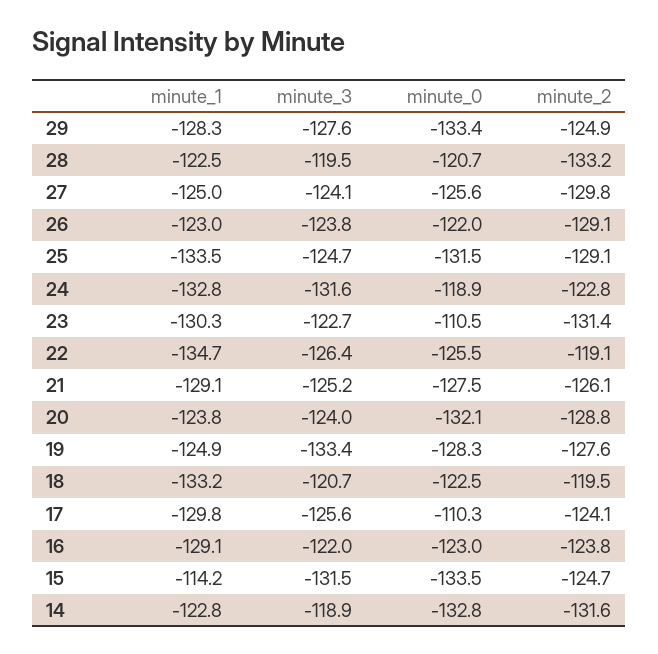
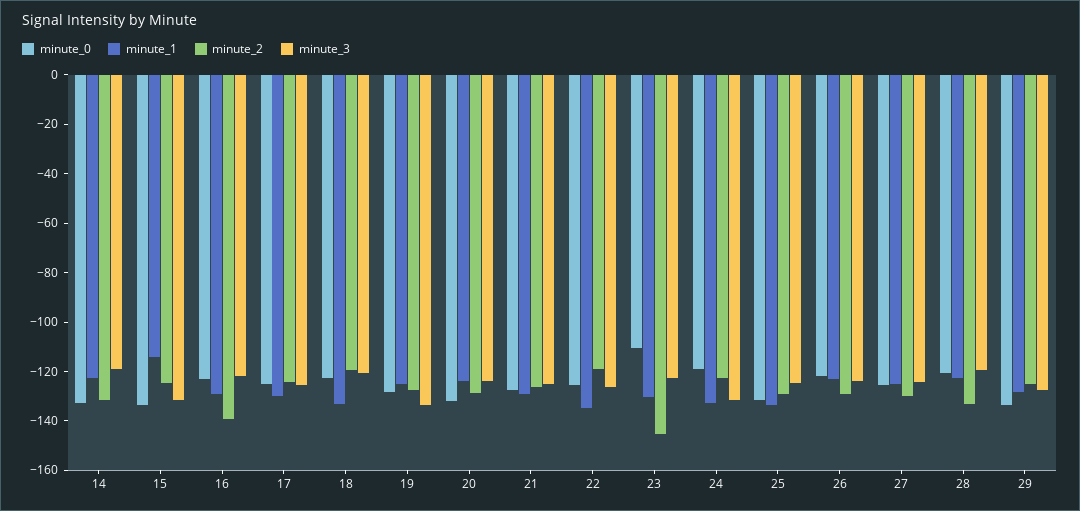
  {
    "minute_1": {
      "29": -128.3,
      "28": -122.5,
      "27": -125,
      "26": -123,
      "25": -133.5,
      "24": -132.8,
      "23": -130.3,
      "22": -134.7,
      "21": -129.1,
      "20": -123.8,
      "19": -124.9,
      "18": -133.2,
      "17": -129.8,
      "16": -129.1,
      "15": -114.2,
      "14": -122.8
    },
    "minute_3": {
      "29": -127.6,
      "28": -119.5,
      "27": -124.1,
      "26": -123.8,
      "25": -124.7,
      "24": -131.6,
      "23": -122.7,
      "22": -126.4,
      "21": -125.2,
      "20": -124,
      "19": -133.4,
      "18": -120.7,
      "17": -125.6,
      "16": -122,
      "15": -131.5,
      "14": -118.9
    },
    "minute_0": {
      "29": -133.4,
      "28": -120.7,
      "27": -125.6,
      "26": -122,
      "25": -131.5,
      "24": -118.9,
      "23": -110.5,
      "22": -125.5,
      "21": -127.5,
      "20": -132.1,
      "19": -128.3,
      "18": -122.5,
-     "17": -110.3,
+     "17": -125,
      "16": -123,
      "15": -133.5,
      "14": -132.8
    },
    "minute_2": {
      "29": -124.9,
      "28": -133.2,
      "27": -129.8,
      "26": -129.1,
      "25": -129.1,
      "24": -122.8,
-     "23": -131.4,
+     "23": -145,
      "22": -119.1,
      "21": -126.1,
      "20": -128.8,
      "19": -127.6,
      "18": -119.5,
      "17": -124.1,
-     "16": -123.8,
+     "16": -140,
      "15": -124.7,
      "14": -131.6
    }
  }

